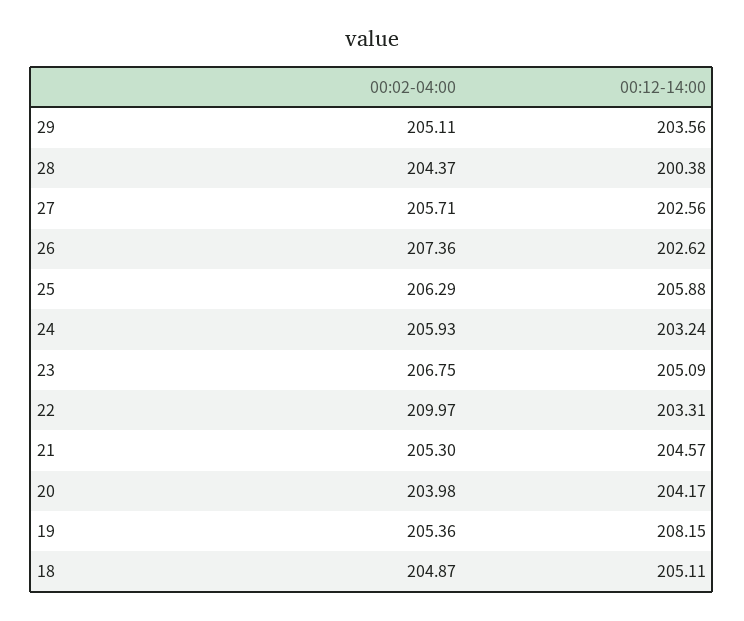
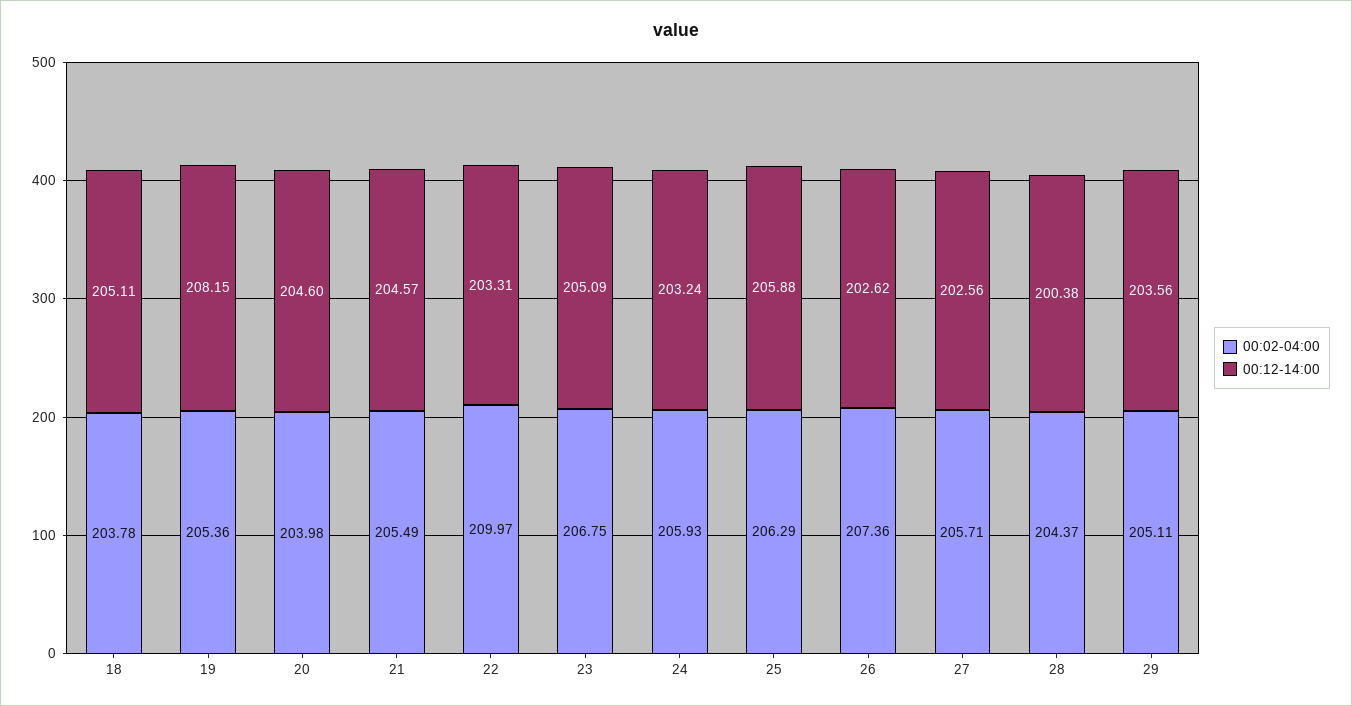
  {
    "00:02-04:00": {
      "29": 205.11,
      "28": 204.37,
      "27": 205.71,
      "26": 207.36,
      "25": 206.29,
      "24": 205.93,
      "23": 206.75,
      "22": 209.97,
-     "21": 205.3,
+     "21": 205.49,
      "20": 203.98,
      "19": 205.36,
-     "18": 204.87
+     "18": 203.78
    },
    "00:12-14:00": {
      "29": 203.56,
      "28": 200.38,
      "27": 202.56,
      "26": 202.62,
      "25": 205.88,
      "24": 203.24,
      "23": 205.09,
      "22": 203.31,
      "21": 204.57,
-     "20": 204.17,
+     "20": 204.6,
      "19": 208.15,
      "18": 205.11
    }
  }

